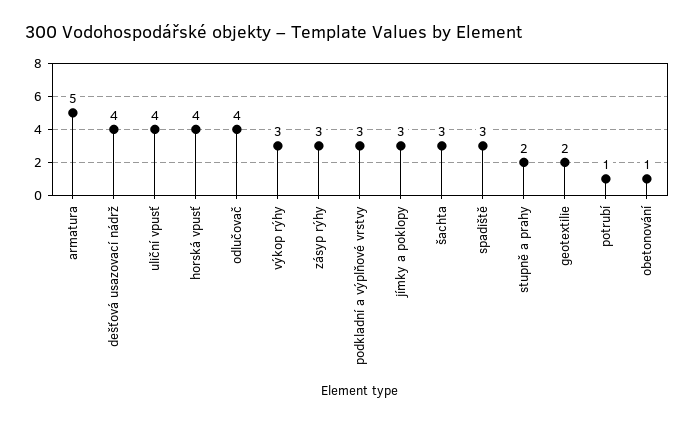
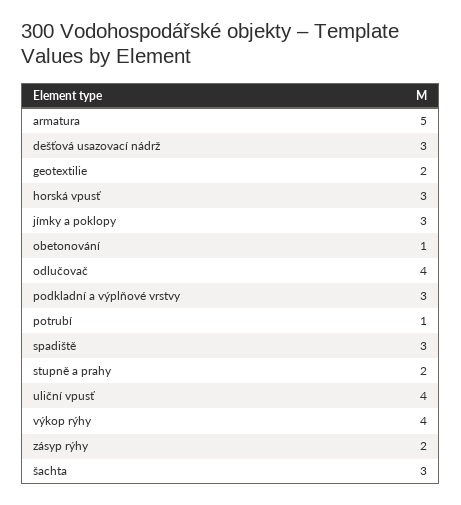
  {
    "armatura": 5,
-   "dešťová usazovací nádrž": 4,
+   "dešťová usazovací nádrž": 3,
    "uliční vpusť": 4,
-   "horská vpusť": 4,
+   "horská vpusť": 3,
    "odlučovač": 4,
-   "výkop rýhy": 3,
+   "výkop rýhy": 4,
-   "zásyp rýhy": 3,
+   "zásyp rýhy": 2,
    "podkladní a výplňové vrstvy": 3,
    "jímky a poklopy": 3,
    "šachta": 3,
    "spadiště": 3,
    "stupně a prahy": 2,
    "geotextilie": 2,
    "potrubí": 1,
    "obetonování": 1
  }

